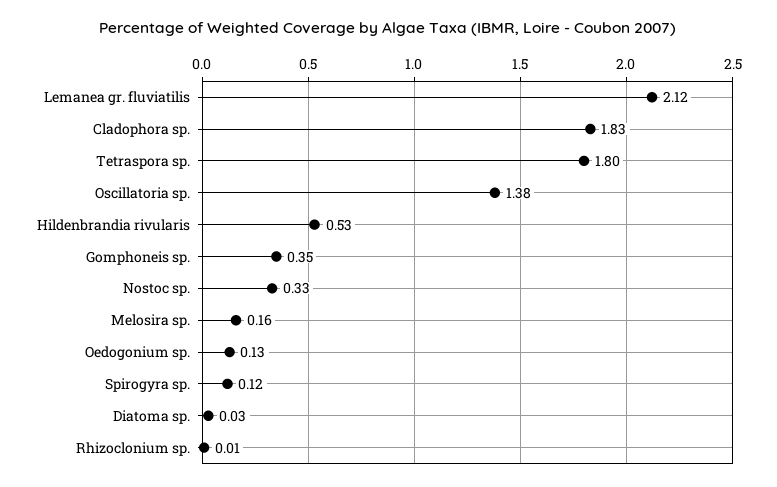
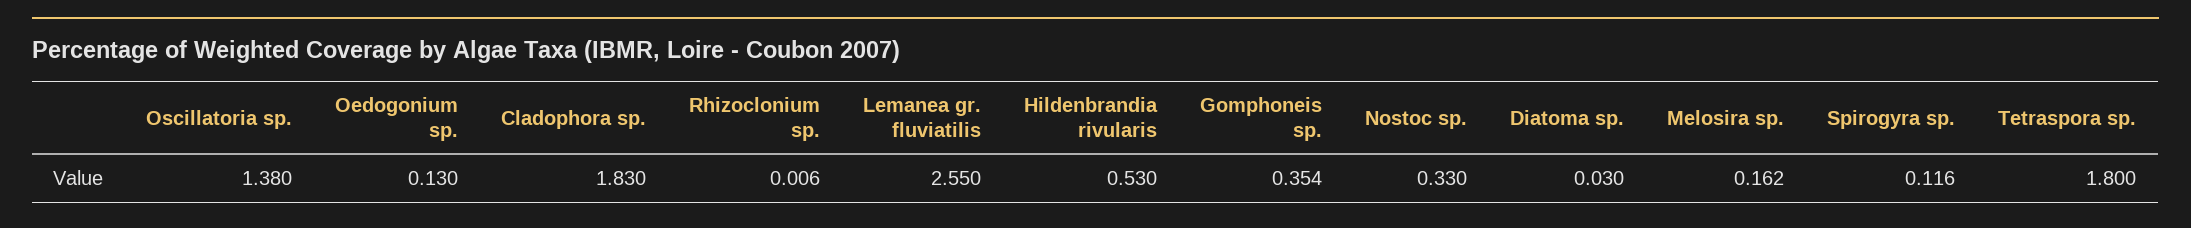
  {
-   "Lemanea gr. fluviatilis": 2.12,
+   "Lemanea gr. fluviatilis": 2.55,
    "Cladophora sp.": 1.83,
    "Tetraspora sp.": 1.8,
    "Oscillatoria sp.": 1.38,
    "Hildenbrandia rivularis": 0.53,
    "Gomphoneis sp.": 0.354,
    "Nostoc sp.": 0.33,
    "Melosira sp.": 0.162,
    "Oedogonium sp.": 0.13,
    "Spirogyra sp.": 0.116,
    "Diatoma sp.": 0.03,
    "Rhizoclonium sp.": 0.006
  }

